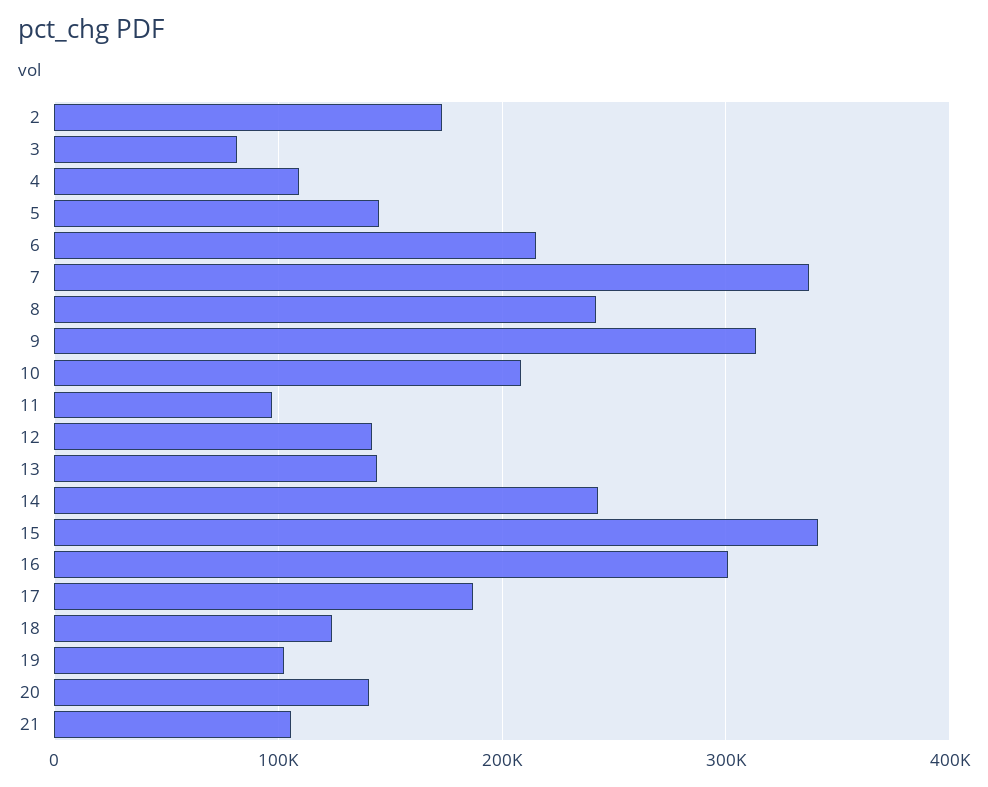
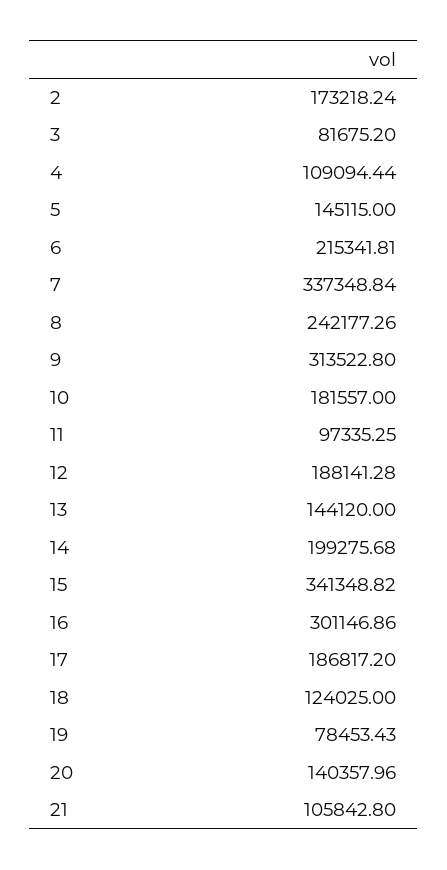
  {
    "2": 173218.24,
    "3": 81675.2,
    "4": 109094.44,
    "5": 145115,
    "6": 215341.81,
    "7": 337348.84,
    "8": 242177.26,
    "9": 313522.8,
-   "10": 210000,
+   "10": 181557,
    "11": 97335.25,
-   "12": 140000,
+   "12": 188141.28,
    "13": 144120,
-   "14": 240000,
+   "14": 199275.68,
    "15": 341348.82,
    "16": 301146.86,
    "17": 186817.2,
    "18": 124025,
-   "19": 100000,
+   "19": 78453.43,
    "20": 140357.96,
    "21": 105842.8
  }

